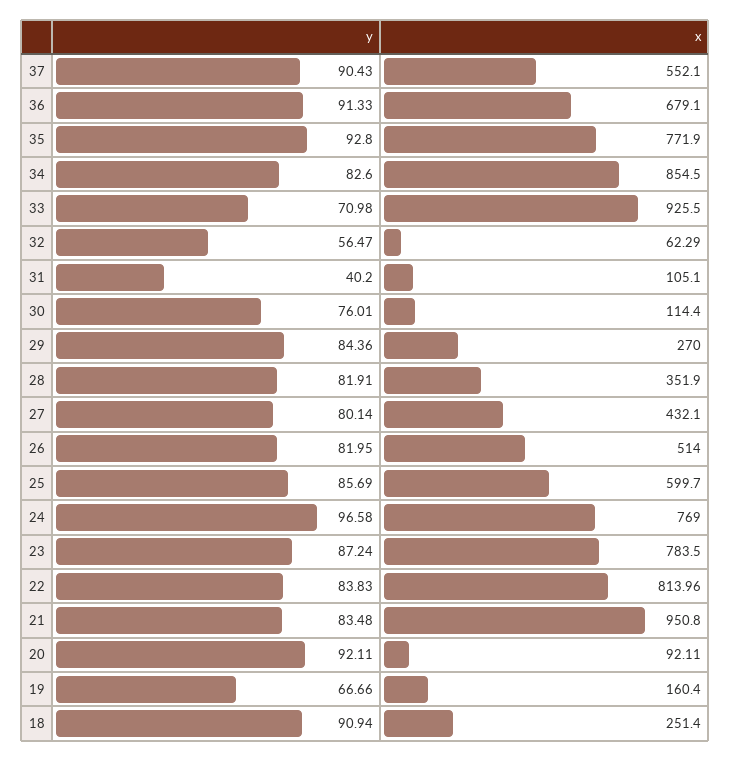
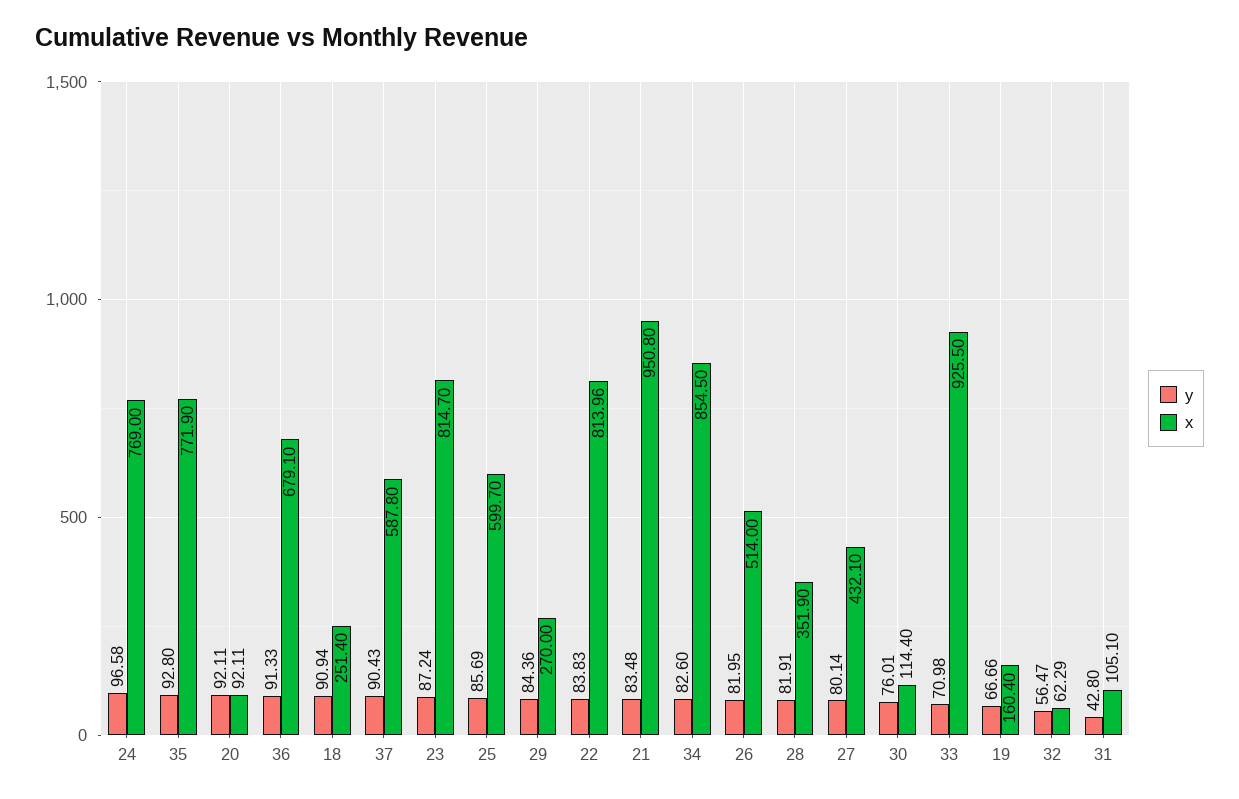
  {
    "y": {
      "37": 90.43,
      "36": 91.33,
      "35": 92.8,
      "34": 82.6,
      "33": 70.98,
      "32": 56.47,
-     "31": 40.2,
+     "31": 42.8,
      "30": 76.01,
      "29": 84.36,
      "28": 81.91,
      "27": 80.14,
      "26": 81.95,
      "25": 85.69,
      "24": 96.58,
      "23": 87.24,
      "22": 83.83,
      "21": 83.48,
      "20": 92.11,
      "19": 66.66,
      "18": 90.94
    },
    "x": {
-     "37": 552.1,
+     "37": 587.8,
      "36": 679.1,
      "35": 771.9,
      "34": 854.5,
      "33": 925.5,
      "32": 62.29,
      "31": 105.1,
      "30": 114.4,
      "29": 270,
      "28": 351.9,
      "27": 432.1,
      "26": 514,
      "25": 599.7,
      "24": 769,
-     "23": 783.5,
+     "23": 814.7,
      "22": 813.96,
      "21": 950.8,
      "20": 92.11,
      "19": 160.4,
      "18": 251.4
    }
  }

